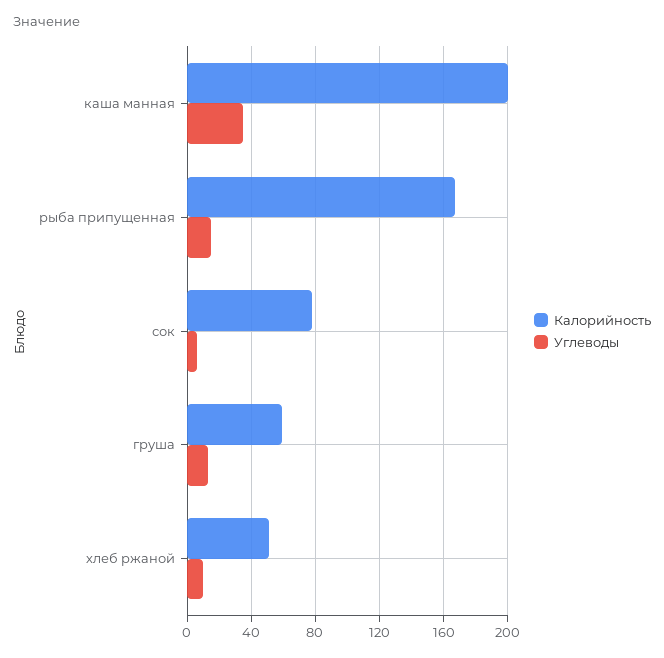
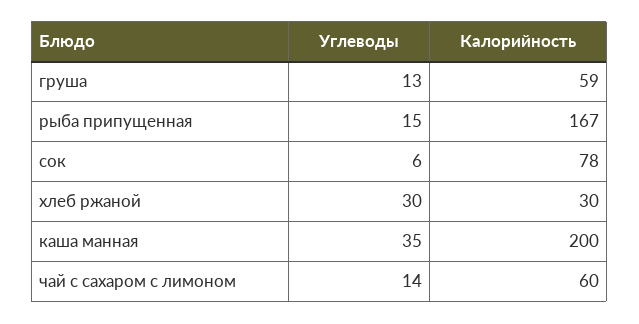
  {
    "Калорийность": {
      "каша манная": 200,
      "рыба припущенная": 167,
      "сок": 78,
      "груша": 59,
-     "хлеб ржаной": 50
+     "хлеб ржаной": 30,
+     "чай с сахаром с лимоном": 60
    },
    "Углеводы": {
      "каша манная": 35,
      "рыба припущенная": 15,
      "сок": 6,
      "груша": 13,
-     "хлеб ржаной": 10
+     "хлеб ржаной": 30,
+     "чай с сахаром с лимоном": 14
    }
  }

